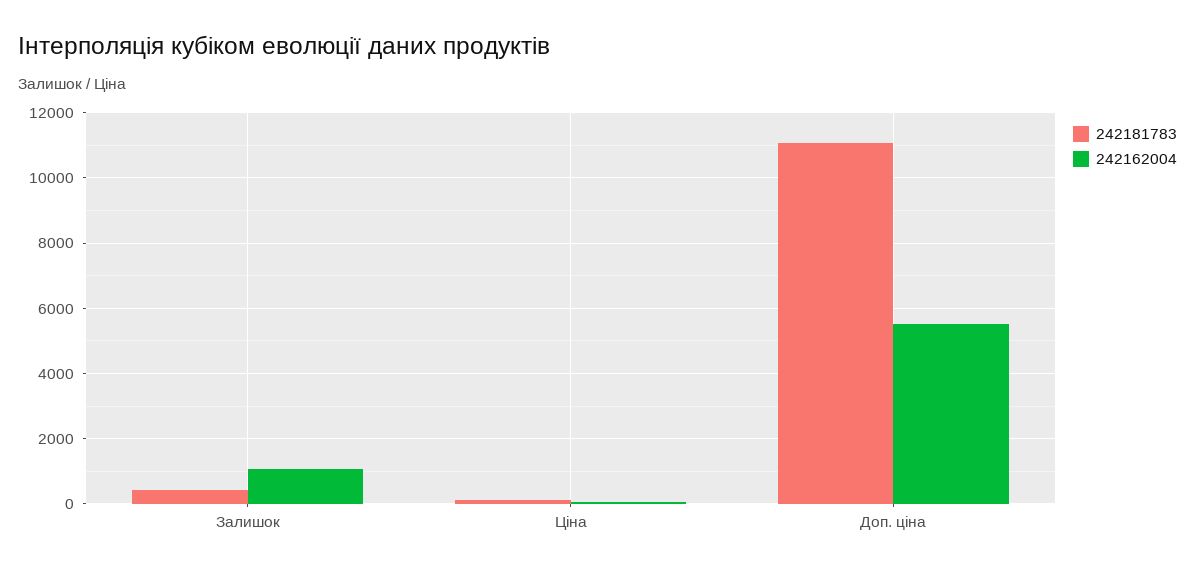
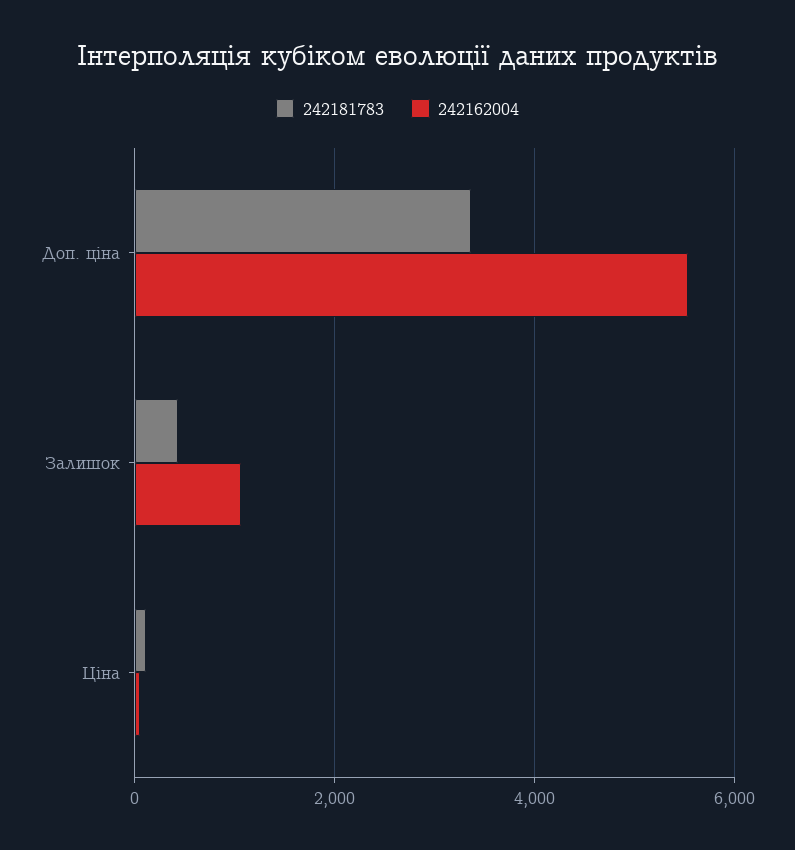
  {
    "242181783": {
      "Залишок": 400,
      "Ціна": 200,
-     "Доп. ціна": 11000
+     "Доп. ціна": 3400
    },
    "242162004": {
      "Залишок": 1000,
      "Ціна": 0,
      "Доп. ціна": 5600
    }
  }

